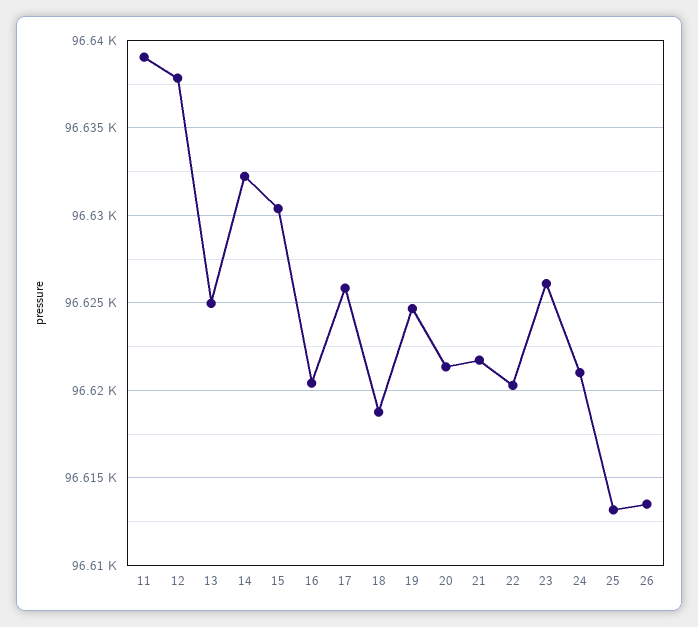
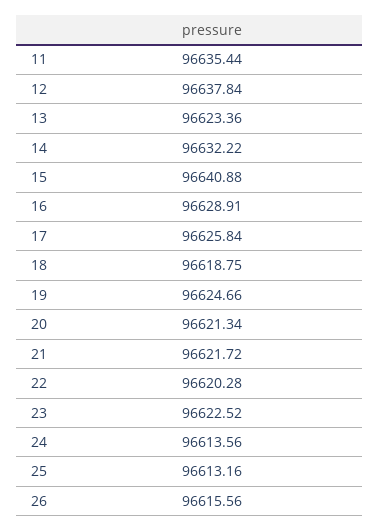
  {
-   "11": 96639,
+   "11": 96635.44,
    "12": 96637.84,
-   "13": 96625,
+   "13": 96623.36,
    "14": 96632.22,
-   "15": 96630.5,
+   "15": 96640.88,
-   "16": 96620.5,
+   "16": 96628.91,
    "17": 96625.84,
    "18": 96618.75,
    "19": 96624.66,
    "20": 96621.34,
    "21": 96621.72,
    "22": 96620.28,
-   "23": 96626,
+   "23": 96622.52,
-   "24": 96621,
+   "24": 96613.56,
    "25": 96613.16,
-   "26": 96613.5
+   "26": 96615.56
  }

